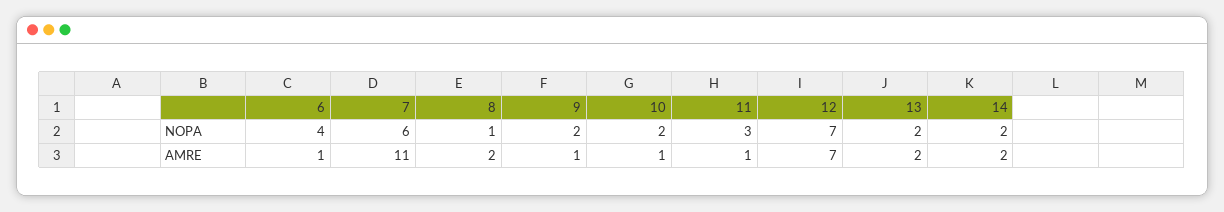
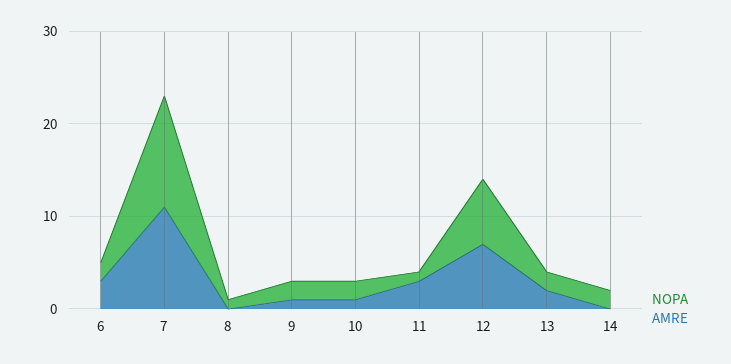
  {
    "NOPA": {
-     "6": 4,
+     "6": 2,
-     "7": 6,
+     "7": 12,
      "8": 1,
      "9": 2,
      "10": 2,
-     "11": 3,
+     "11": 1,
      "12": 7,
      "13": 2,
      "14": 2
    },
    "AMRE": {
-     "6": 1,
+     "6": 3,
      "7": 11,
-     "8": 2,
+     "8": 0,
      "9": 1,
      "10": 1,
-     "11": 1,
+     "11": 3,
      "12": 7,
      "13": 2,
-     "14": 2
+     "14": 0
    }
  }

